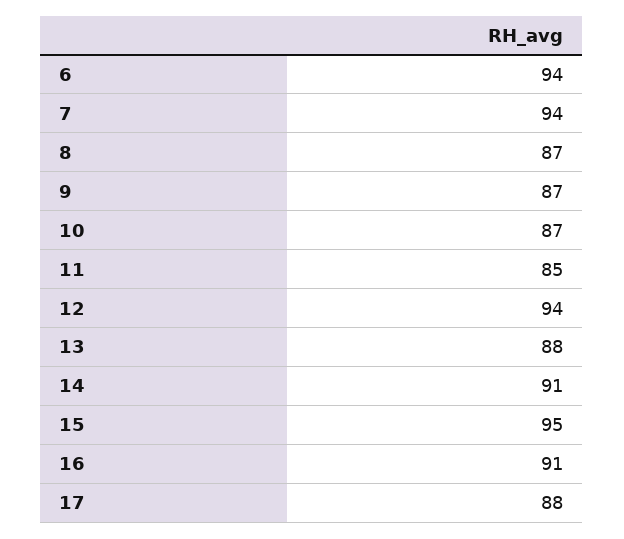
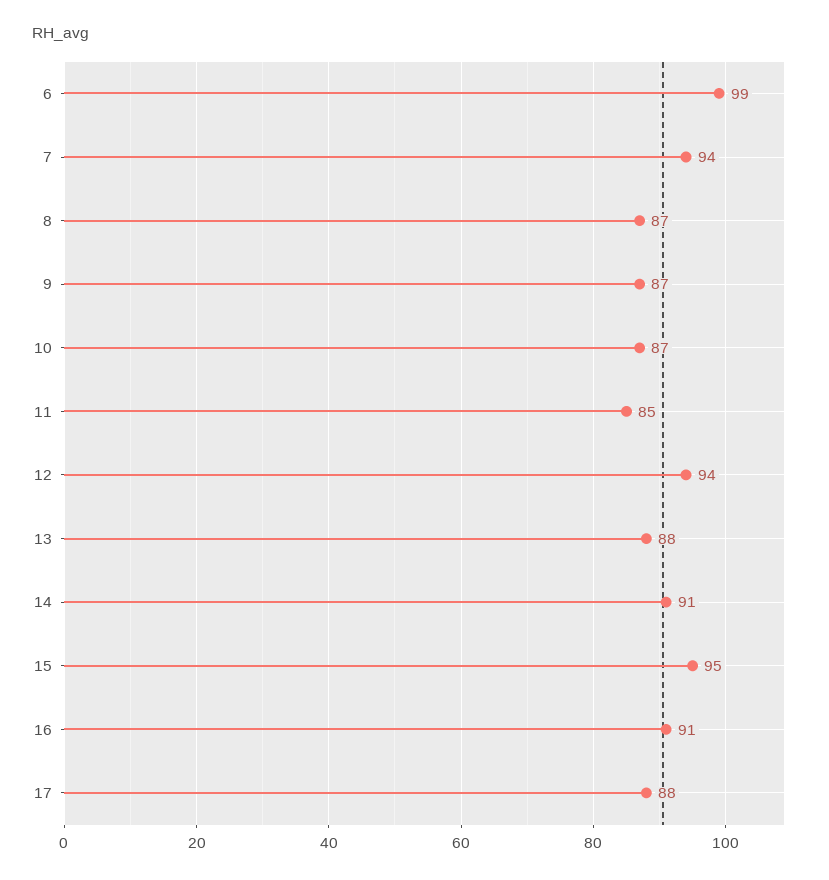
  {
-   "6": 94,
+   "6": 99,
    "7": 94,
    "8": 87,
    "9": 87,
    "10": 87,
    "11": 85,
    "12": 94,
    "13": 88,
    "14": 91,
    "15": 95,
    "16": 91,
    "17": 88
  }

